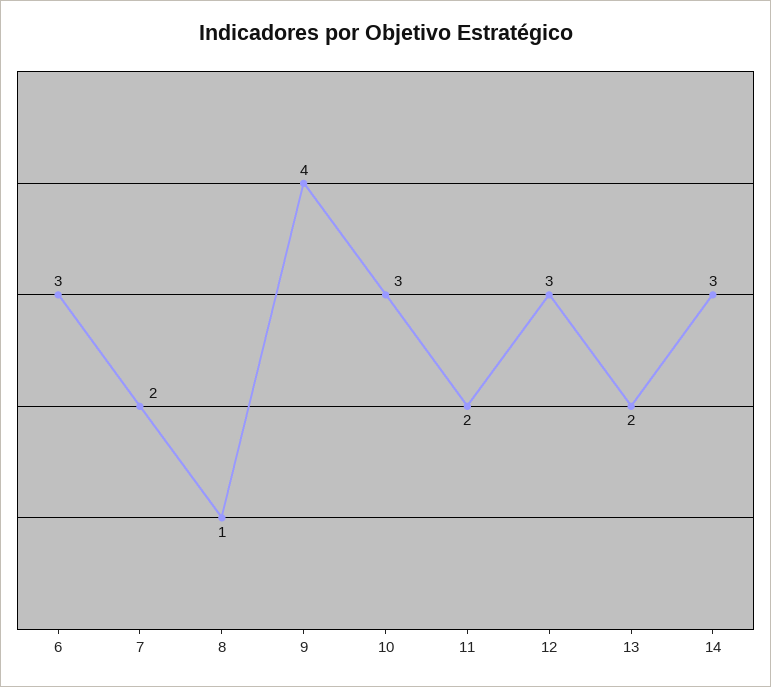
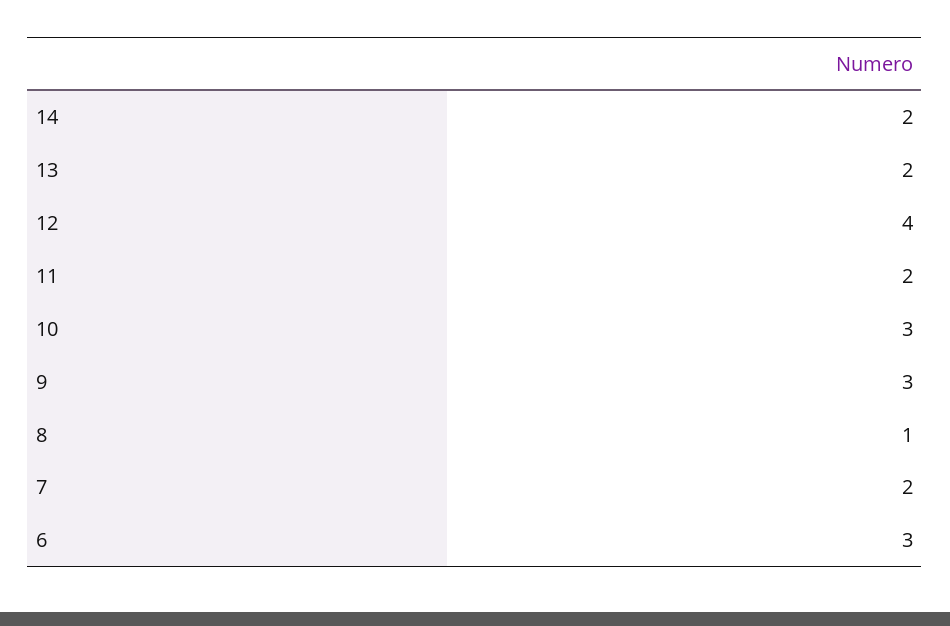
  {
    "6": 3,
    "7": 2,
    "8": 1,
-   "9": 4,
+   "9": 3,
    "10": 3,
    "11": 2,
-   "12": 3,
+   "12": 4,
    "13": 2,
-   "14": 3
+   "14": 2
  }

